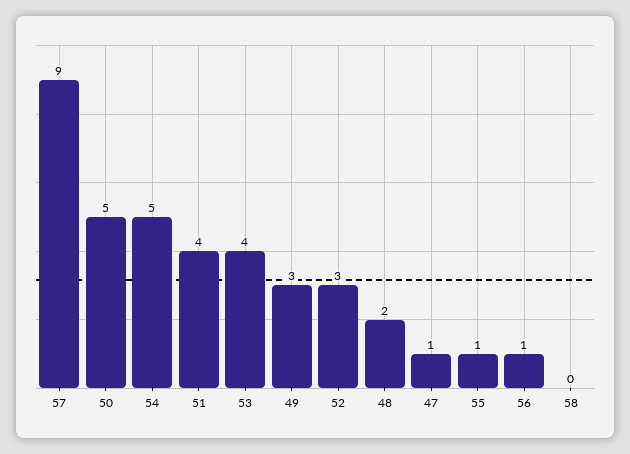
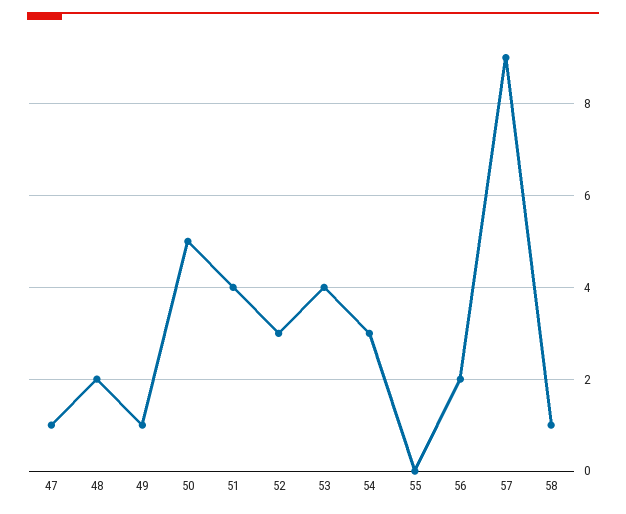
  {
    "57": 9,
    "50": 5,
-   "54": 5,
+   "54": 3,
    "51": 4,
    "53": 4,
-   "49": 3,
+   "49": 1,
    "52": 3,
    "48": 2,
    "47": 1,
-   "55": 1,
+   "55": 0,
-   "56": 1,
+   "56": 2,
-   "58": 0
+   "58": 1
  }

